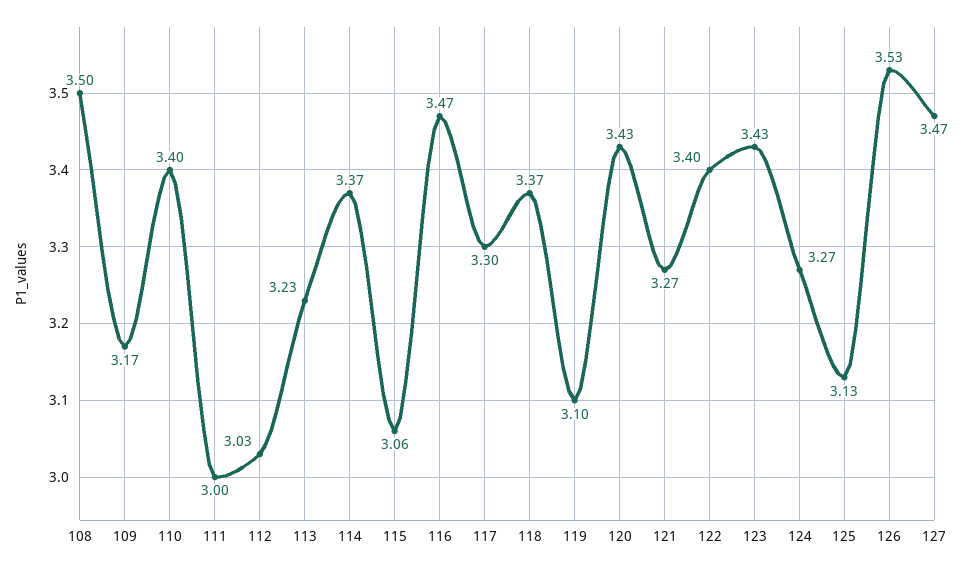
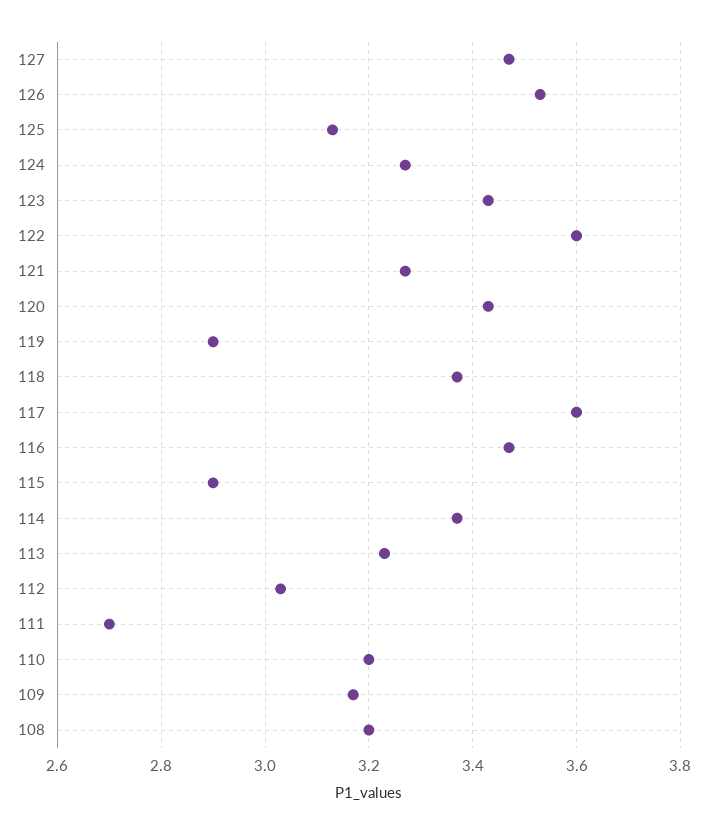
  {
-   "108": 3.5,
+   "108": 3.2,
    "109": 3.17,
-   "110": 3.4,
+   "110": 3.2,
-   "111": 3,
+   "111": 2.7,
    "112": 3.03,
    "113": 3.23,
    "114": 3.37,
-   "115": 3.06,
+   "115": 2.9,
    "116": 3.47,
-   "117": 3.3,
+   "117": 3.6,
    "118": 3.37,
-   "119": 3.1,
+   "119": 2.9,
    "120": 3.43,
    "121": 3.27,
-   "122": 3.4,
+   "122": 3.6,
    "123": 3.43,
    "124": 3.27,
    "125": 3.13,
    "126": 3.53,
    "127": 3.47
  }

